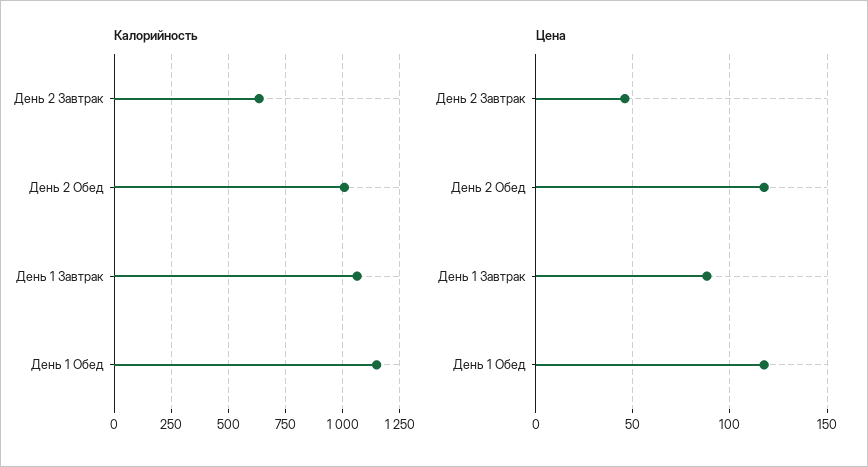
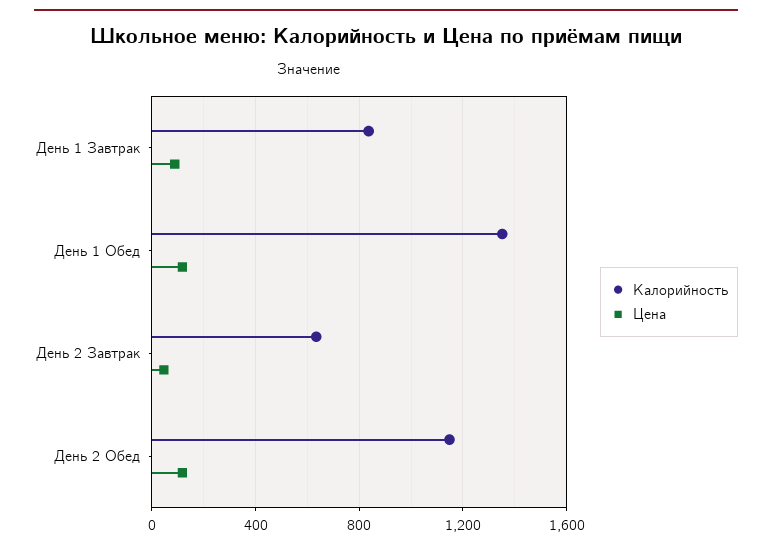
  {
    "Калорийность": {
      "День 2 Завтрак": 650,
-     "День 2 Обед": 1000,
+     "День 2 Обед": 1150,
-     "День 1 Завтрак": 1050,
+     "День 1 Завтрак": 850,
-     "День 1 Обед": 1150
+     "День 1 Обед": 1350
    },
    "Цена": {
      "День 2 Завтрак": 45,
      "День 2 Обед": 120,
      "День 1 Завтрак": 90,
      "День 1 Обед": 120
    }
  }

